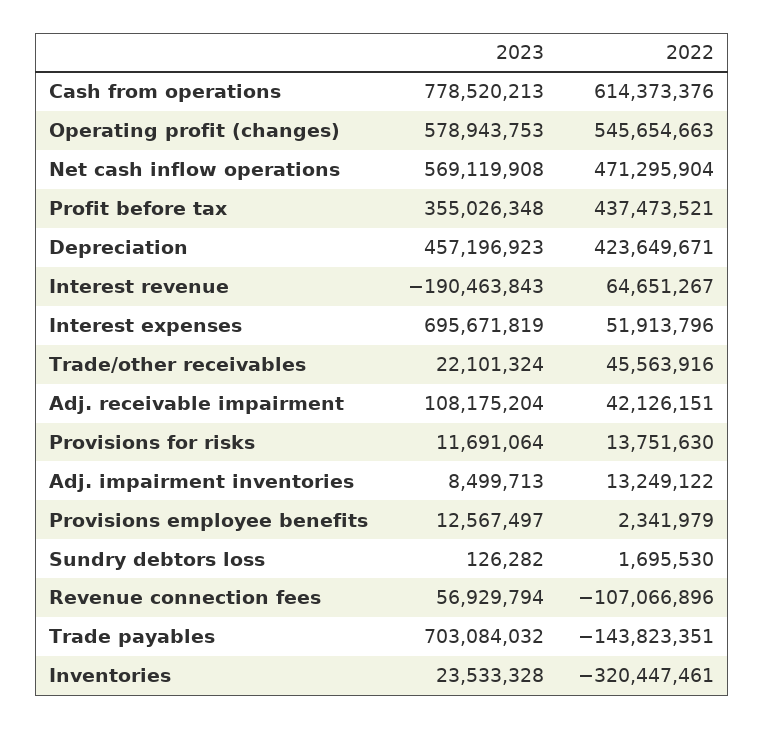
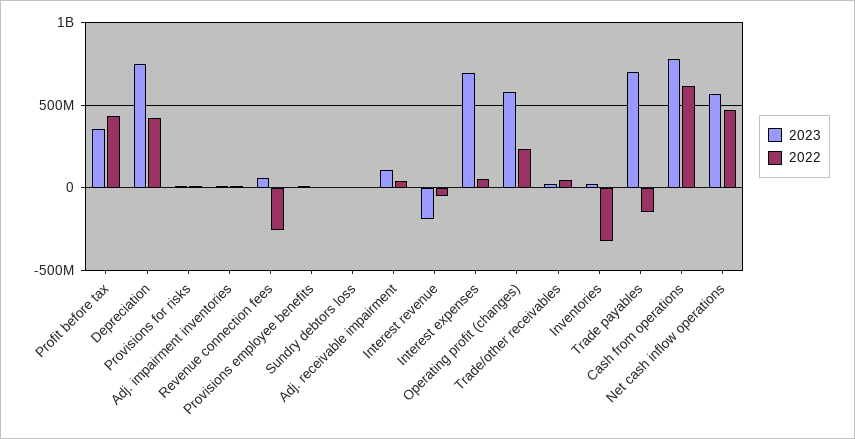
  {
    "2023": {
      "Cash from operations": 778520213,
      "Operating profit (changes)": 578943753,
      "Net cash inflow operations": 569119908,
      "Profit before tax": 355026348,
-     "Depreciation": 457196923,
+     "Depreciation": 750000000,
      "Interest revenue": -190463843,
      "Interest expenses": 695671819,
      "Trade/other receivables": 22101324,
      "Adj. receivable impairment": 108175204,
      "Provisions for risks": 11691064,
      "Adj. impairment inventories": 8499713,
      "Provisions employee benefits": 12567497,
      "Sundry debtors loss": 126282,
      "Revenue connection fees": 56929794,
      "Trade payables": 703084032,
      "Inventories": 23533328
    },
    "2022": {
      "Cash from operations": 614373376,
-     "Operating profit (changes)": 545654663,
+     "Operating profit (changes)": 250000000,
      "Net cash inflow operations": 471295904,
      "Profit before tax": 437473521,
      "Depreciation": 423649671,
-     "Interest revenue": 64651267,
+     "Interest revenue": -50000000,
      "Interest expenses": 51913796,
      "Trade/other receivables": 45563916,
      "Adj. receivable impairment": 42126151,
      "Provisions for risks": 13751630,
      "Adj. impairment inventories": 13249122,
      "Provisions employee benefits": 2341979,
      "Sundry debtors loss": 1695530,
-     "Revenue connection fees": -107066896,
+     "Revenue connection fees": -250000000,
      "Trade payables": -143823351,
      "Inventories": -320447461
    }
  }

